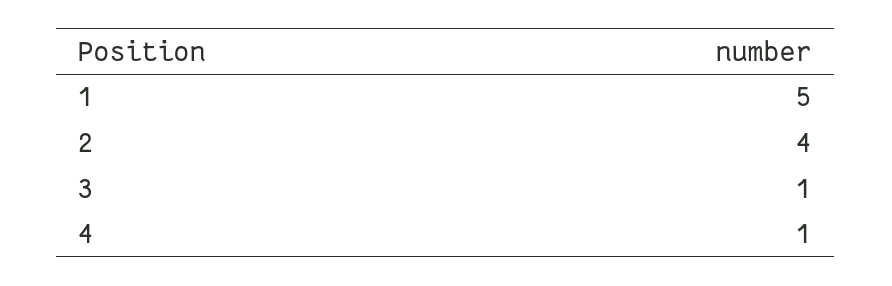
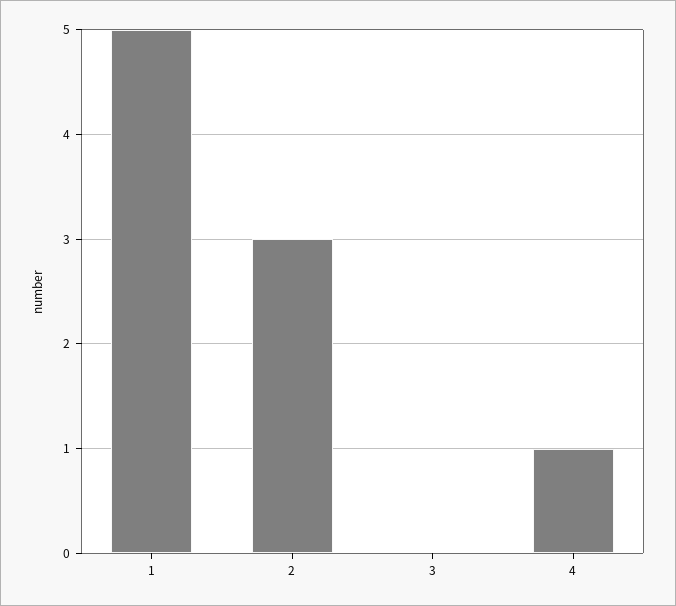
  {
    "1": 5,
-   "2": 4,
+   "2": 3,
-   "3": 1,
+   "3": 0,
    "4": 1
  }

